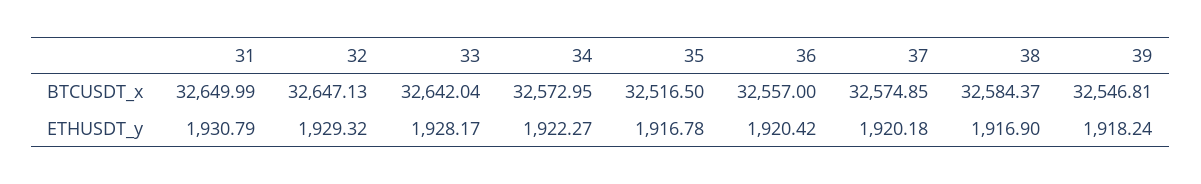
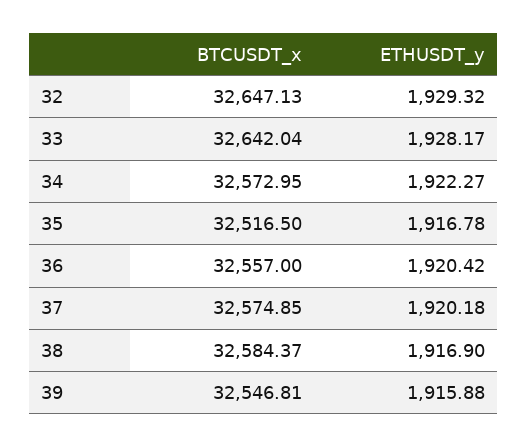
  {
-   "31": {
-     "BTCUSDT_x": 32649.99,
-     "ETHUSDT_y": 1930.79
-   },
    "32": {
      "BTCUSDT_x": 32647.13,
      "ETHUSDT_y": 1929.32
    },
    "33": {
      "BTCUSDT_x": 32642.04,
      "ETHUSDT_y": 1928.17
    },
    "34": {
      "BTCUSDT_x": 32572.95,
      "ETHUSDT_y": 1922.27
    },
    "35": {
      "BTCUSDT_x": 32516.5,
      "ETHUSDT_y": 1916.78
    },
    "36": {
      "BTCUSDT_x": 32557,
      "ETHUSDT_y": 1920.42
    },
    "37": {
      "BTCUSDT_x": 32574.85,
      "ETHUSDT_y": 1920.18
    },
    "38": {
      "BTCUSDT_x": 32584.37,
      "ETHUSDT_y": 1916.9
    },
    "39": {
      "BTCUSDT_x": 32546.81,
-     "ETHUSDT_y": 1918.24
+     "ETHUSDT_y": 1915.88
    }
  }

